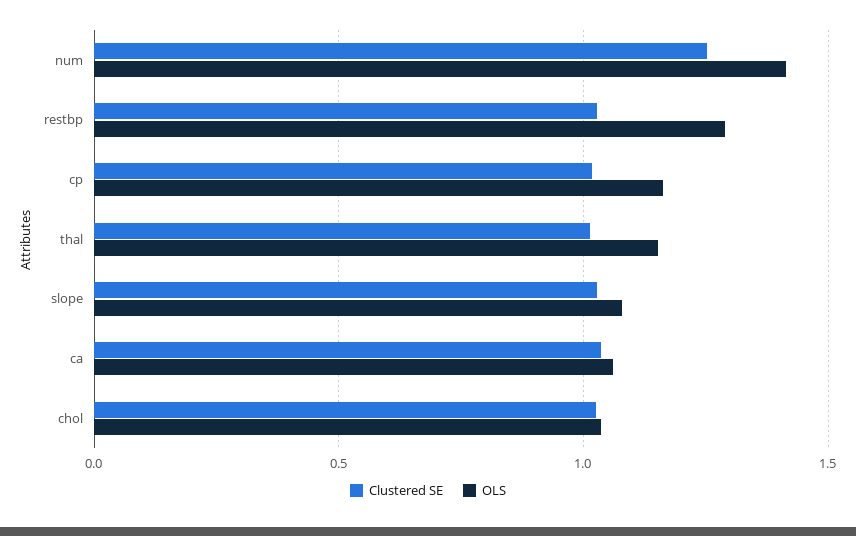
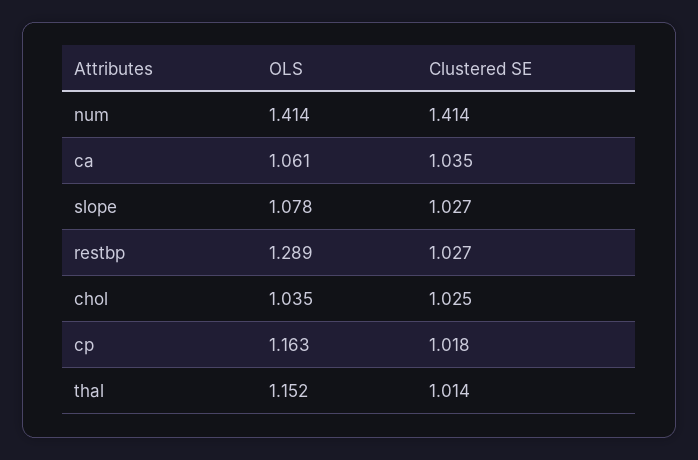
  {
    "Clustered SE": {
-     "num": 1.25,
+     "num": 1.414,
      "restbp": 1.027,
      "cp": 1.018,
      "thal": 1.014,
      "slope": 1.027,
      "ca": 1.035,
      "chol": 1.025
    },
    "OLS": {
      "num": 1.414,
      "restbp": 1.289,
      "cp": 1.163,
      "thal": 1.152,
      "slope": 1.078,
      "ca": 1.061,
      "chol": 1.035
    }
  }

